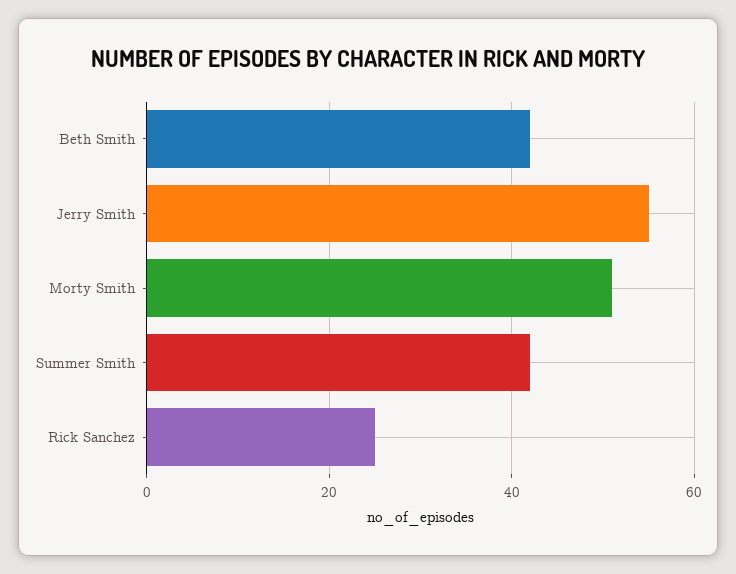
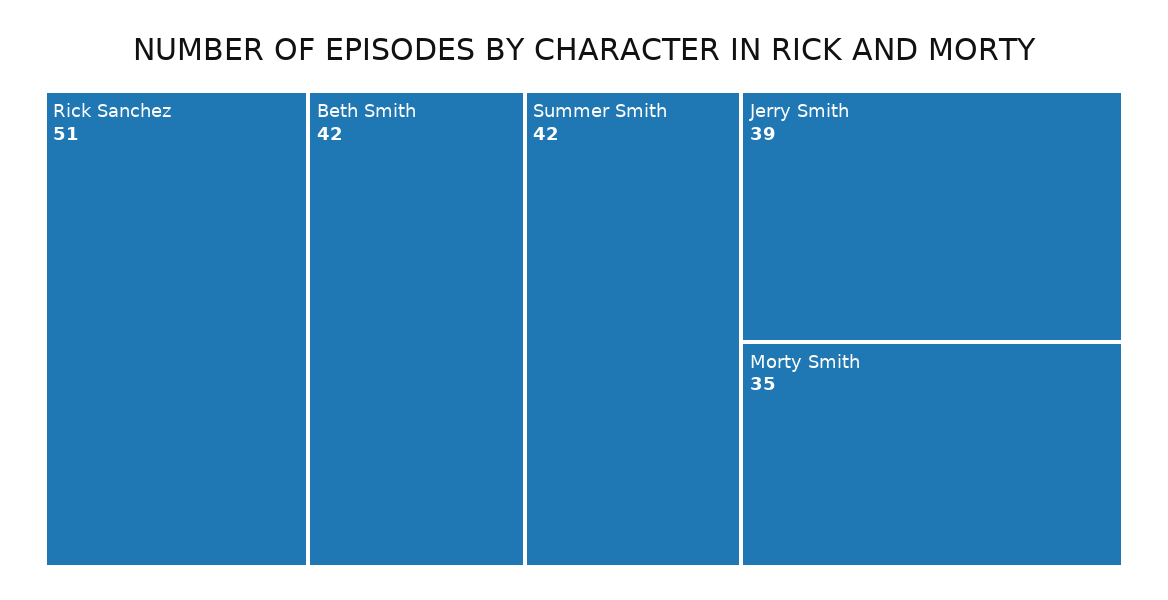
  {
    "Beth Smith": 42,
-   "Jerry Smith": 55,
+   "Jerry Smith": 39,
-   "Morty Smith": 50,
+   "Morty Smith": 35,
    "Summer Smith": 42,
-   "Rick Sanchez": 25
+   "Rick Sanchez": 51
  }

